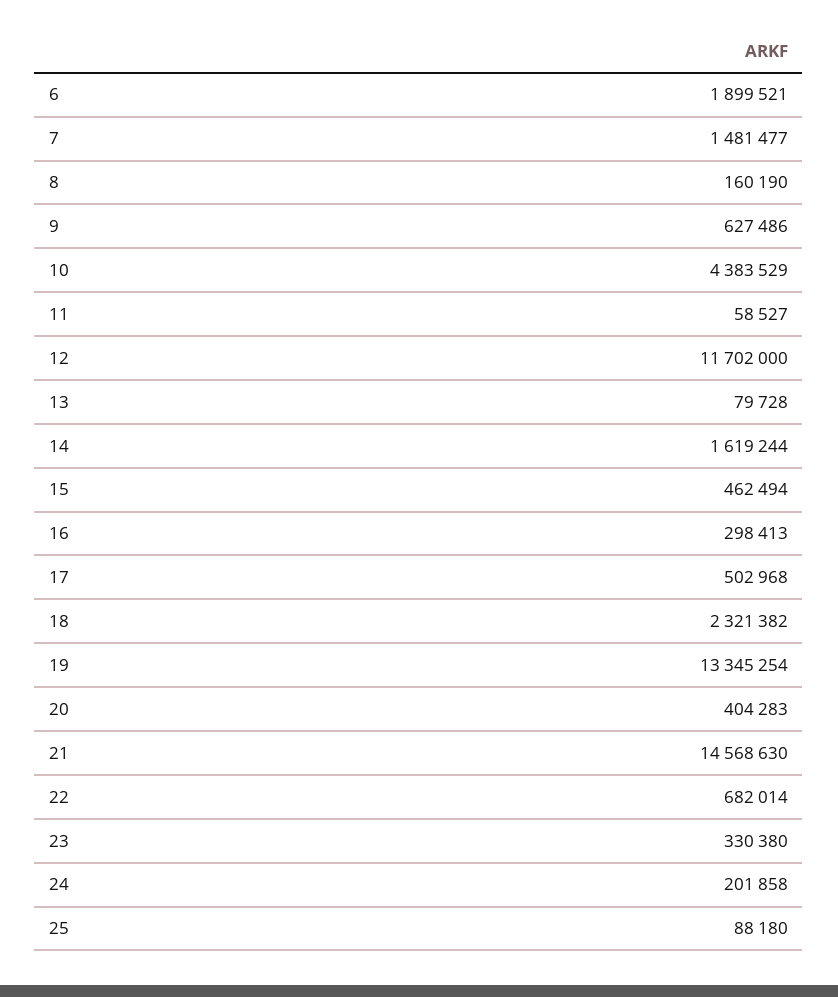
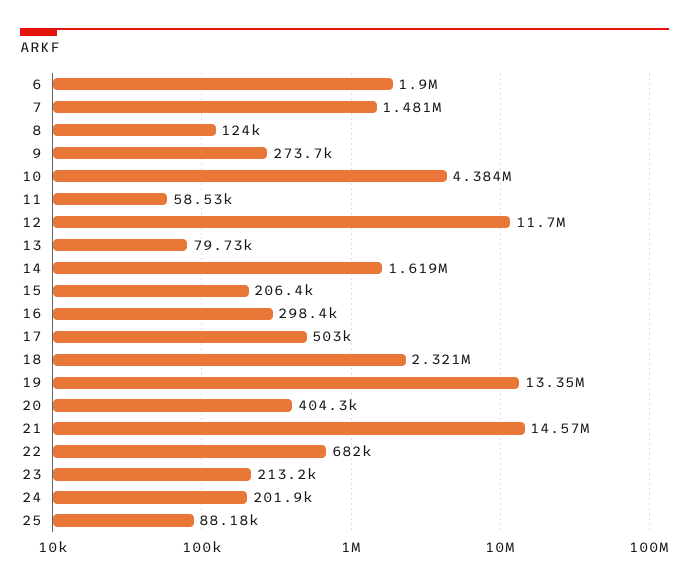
  {
    "6": 1899521,
    "7": 1481477,
-   "8": 160190,
+   "8": 124000,
-   "9": 627486,
+   "9": 273700,
    "10": 4383529,
    "11": 58527,
    "12": 11702000,
    "13": 79728,
    "14": 1619244,
-   "15": 462494,
+   "15": 206400,
    "16": 298413,
    "17": 502968,
    "18": 2321382,
    "19": 13345254,
    "20": 404283,
    "21": 14568630,
    "22": 682014,
-   "23": 330380,
+   "23": 213200,
    "24": 201858,
    "25": 88180
  }

